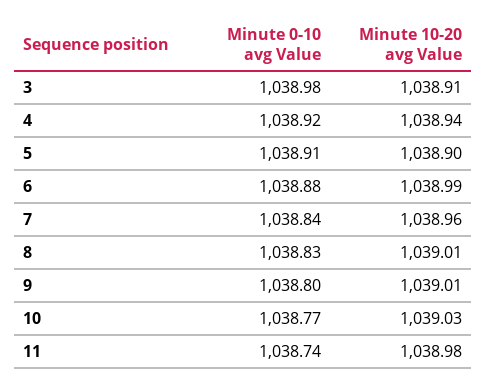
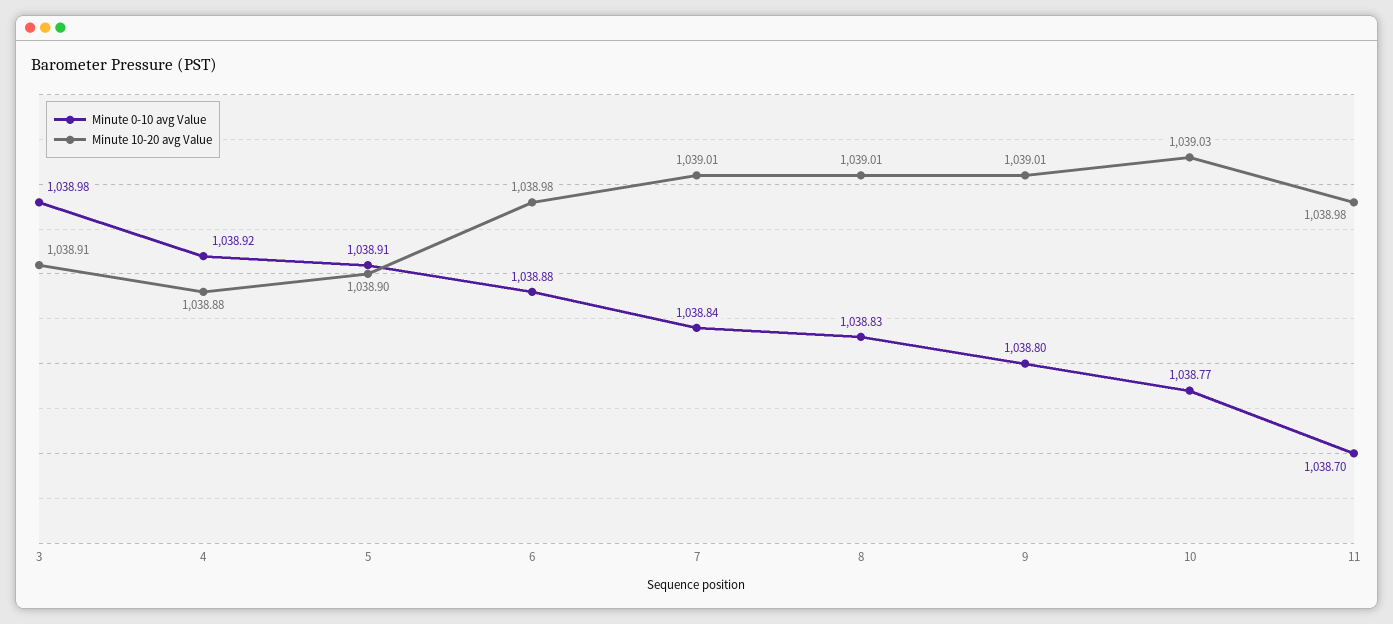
  {
    "Minute 0-10 avg Value": {
      "3": 1038.98,
      "4": 1038.92,
      "5": 1038.91,
      "6": 1038.88,
      "7": 1038.84,
      "8": 1038.83,
      "9": 1038.8,
      "10": 1038.77,
-     "11": 1038.74
+     "11": 1038.7
    },
    "Minute 10-20 avg Value": {
      "3": 1038.91,
-     "4": 1038.94,
+     "4": 1038.88,
      "5": 1038.9,
-     "6": 1038.99,
+     "6": 1038.98,
-     "7": 1038.96,
+     "7": 1039.01,
      "8": 1039.01,
      "9": 1039.01,
      "10": 1039.03,
      "11": 1038.98
    }
  }

